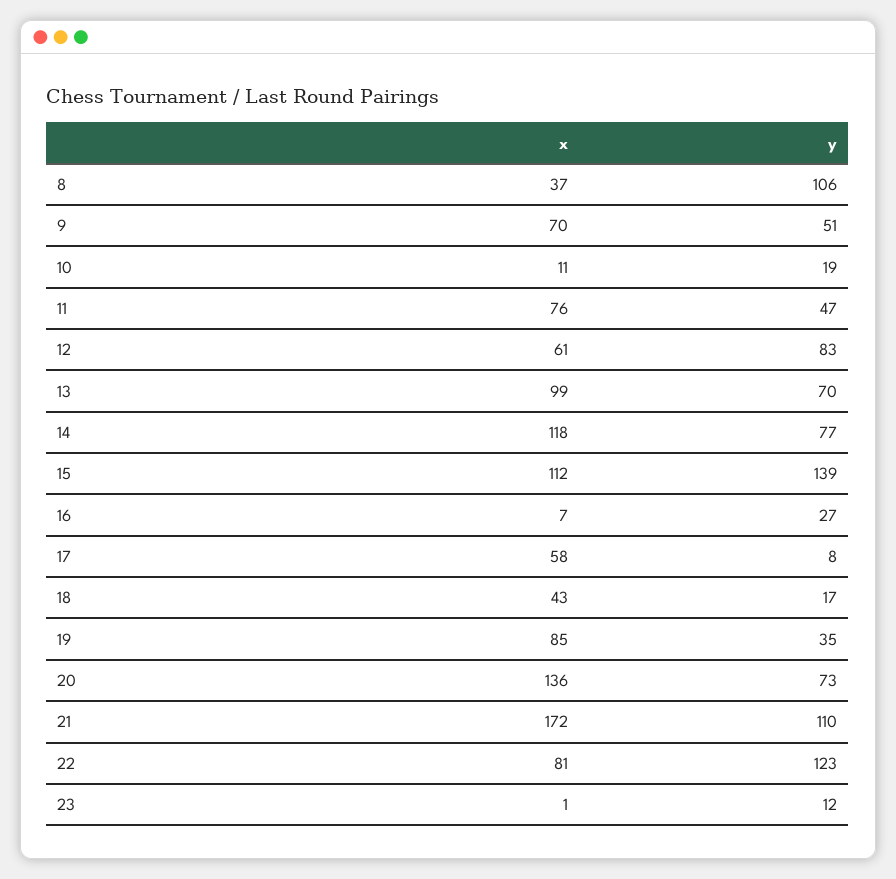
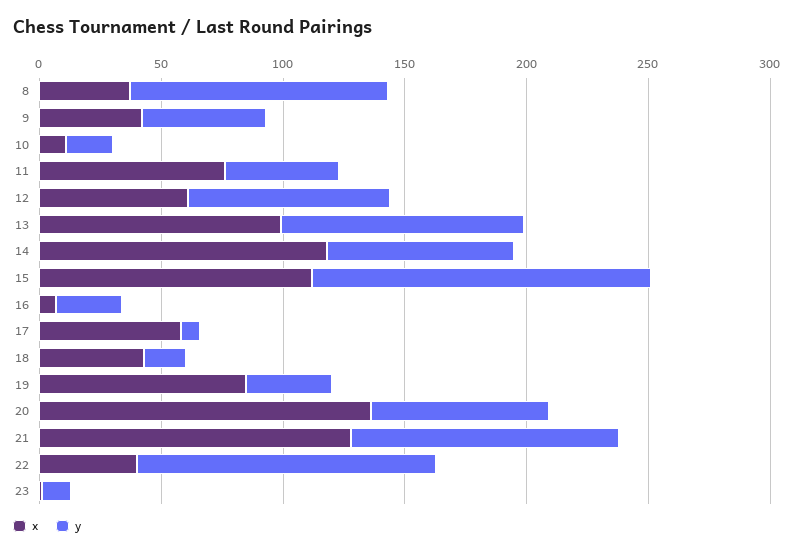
  {
    "x": {
      "8": 37,
-     "9": 70,
+     "9": 40,
      "10": 11,
      "11": 76,
      "12": 61,
      "13": 99,
      "14": 118,
      "15": 112,
      "16": 7,
      "17": 58,
      "18": 43,
      "19": 85,
      "20": 136,
-     "21": 172,
+     "21": 130,
-     "22": 81,
+     "22": 40,
      "23": 1
    },
    "y": {
      "8": 106,
      "9": 51,
      "10": 19,
      "11": 47,
      "12": 83,
-     "13": 70,
+     "13": 100,
      "14": 77,
      "15": 139,
      "16": 27,
      "17": 8,
      "18": 17,
      "19": 35,
      "20": 73,
      "21": 110,
      "22": 123,
      "23": 12
    }
  }

